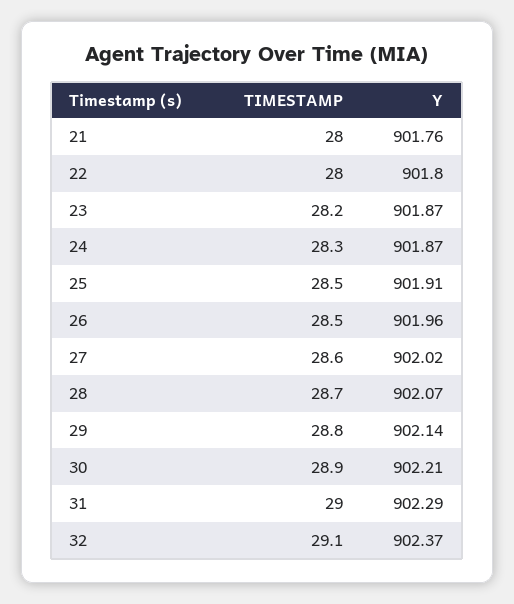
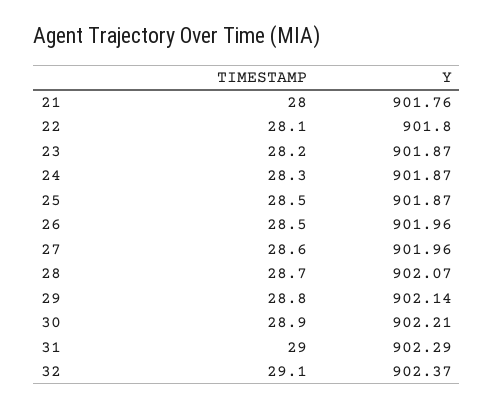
  {
    "TIMESTAMP": {
      "21": 28,
-     "22": 28,
+     "22": 28.1,
      "23": 28.2,
      "24": 28.3,
      "25": 28.5,
      "26": 28.5,
      "27": 28.6,
      "28": 28.7,
      "29": 28.8,
      "30": 28.9,
      "31": 29,
      "32": 29.1
    },
    "Y": {
      "21": 901.76,
      "22": 901.8,
      "23": 901.87,
      "24": 901.87,
-     "25": 901.91,
+     "25": 901.87,
      "26": 901.96,
-     "27": 902.02,
+     "27": 901.96,
      "28": 902.07,
      "29": 902.14,
      "30": 902.21,
      "31": 902.29,
      "32": 902.37
    }
  }

